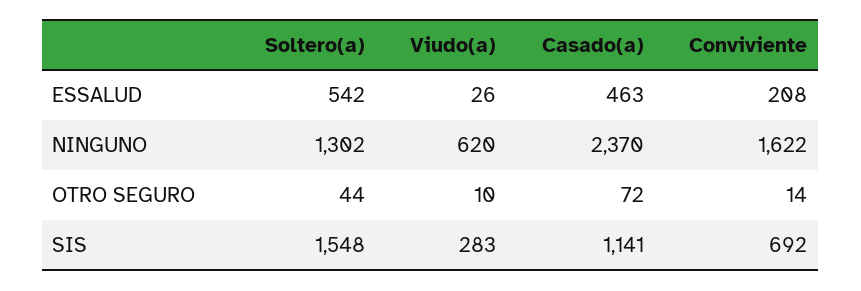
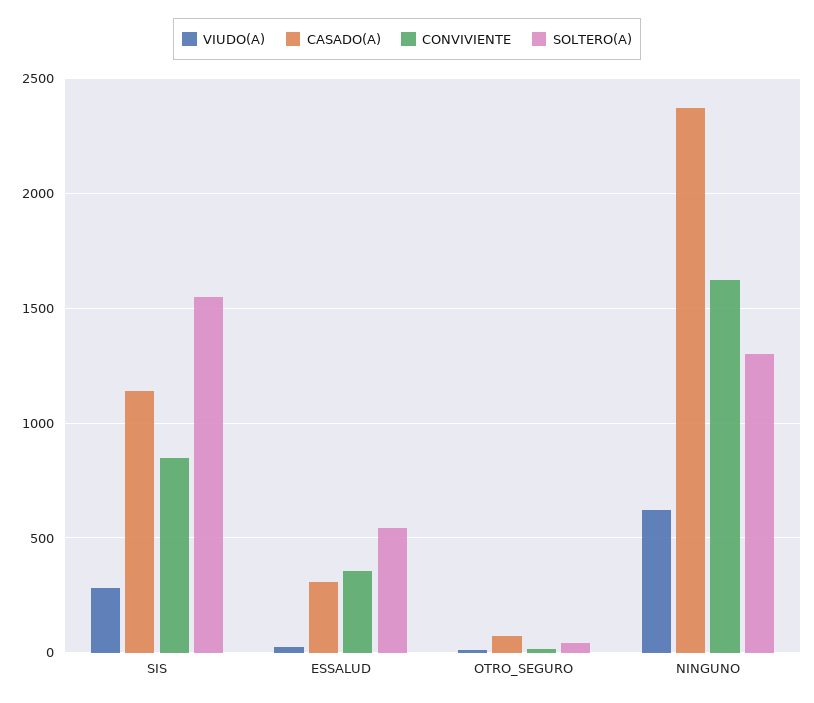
  {
    "Soltero(a)": {
      "ESSALUD": 542,
      "NINGUNO": 1302,
      "OTRO SEGURO": 44,
      "SIS": 1548
    },
    "Viudo(a)": {
      "ESSALUD": 26,
      "NINGUNO": 620,
      "OTRO SEGURO": 10,
      "SIS": 283
    },
    "Casado(a)": {
-     "ESSALUD": 463,
+     "ESSALUD": 300,
      "NINGUNO": 2370,
      "OTRO SEGURO": 72,
      "SIS": 1141
    },
    "Conviviente": {
-     "ESSALUD": 208,
+     "ESSALUD": 350,
      "NINGUNO": 1622,
      "OTRO SEGURO": 14,
-     "SIS": 692
+     "SIS": 850
    }
  }

